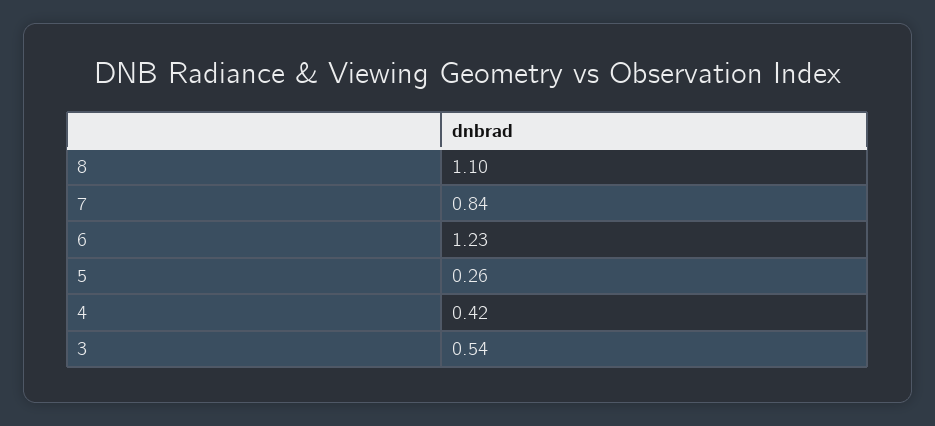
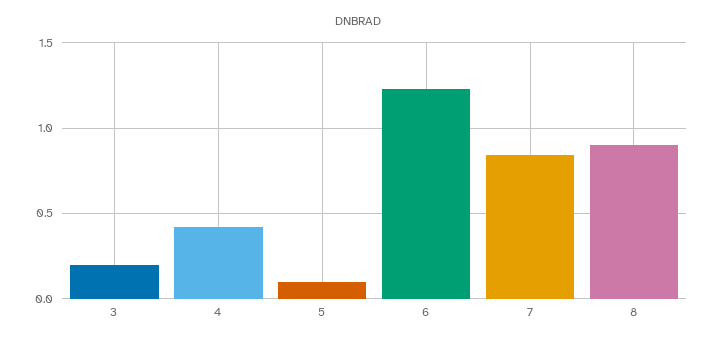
  {
-   "8": 1.1,
+   "8": 0.9,
    "7": 0.84,
    "6": 1.23,
-   "5": 0.26,
+   "5": 0.1,
    "4": 0.42,
-   "3": 0.54
+   "3": 0.2
  }

